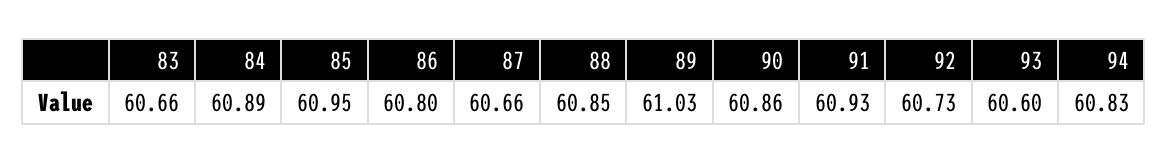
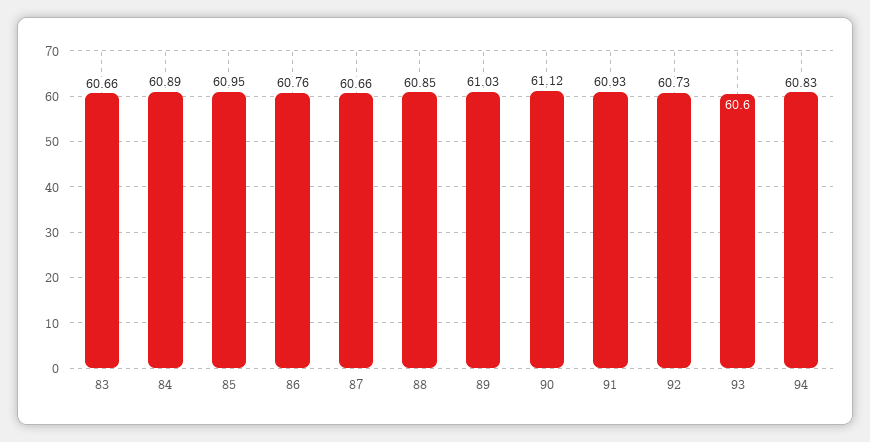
  {
    "83": 60.66,
    "84": 60.89,
    "85": 60.95,
-   "86": 60.8,
+   "86": 60.76,
    "87": 60.66,
    "88": 60.85,
    "89": 61.03,
-   "90": 60.86,
+   "90": 61.12,
    "91": 60.93,
    "92": 60.73,
    "93": 60.6,
    "94": 60.83
  }

